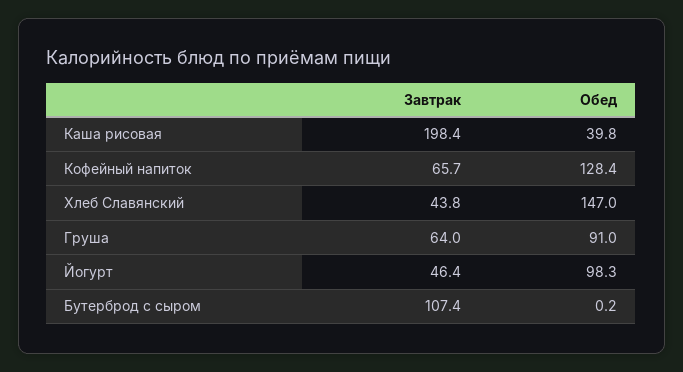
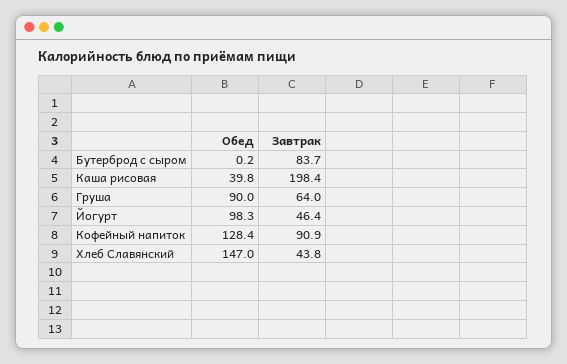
  {
    "Завтрак": {
      "Каша рисовая": 198.4,
-     "Кофейный напиток": 65.7,
+     "Кофейный напиток": 90.9,
      "Хлеб Славянский": 43.8,
      "Груша": 64,
      "Йогурт": 46.4,
-     "Бутерброд с сыром": 107.4
+     "Бутерброд с сыром": 83.7
    },
    "Обед": {
      "Каша рисовая": 39.8,
      "Кофейный напиток": 128.4,
      "Хлеб Славянский": 147,
-     "Груша": 91,
+     "Груша": 90,
      "Йогурт": 98.3,
      "Бутерброд с сыром": 0.2
    }
  }

